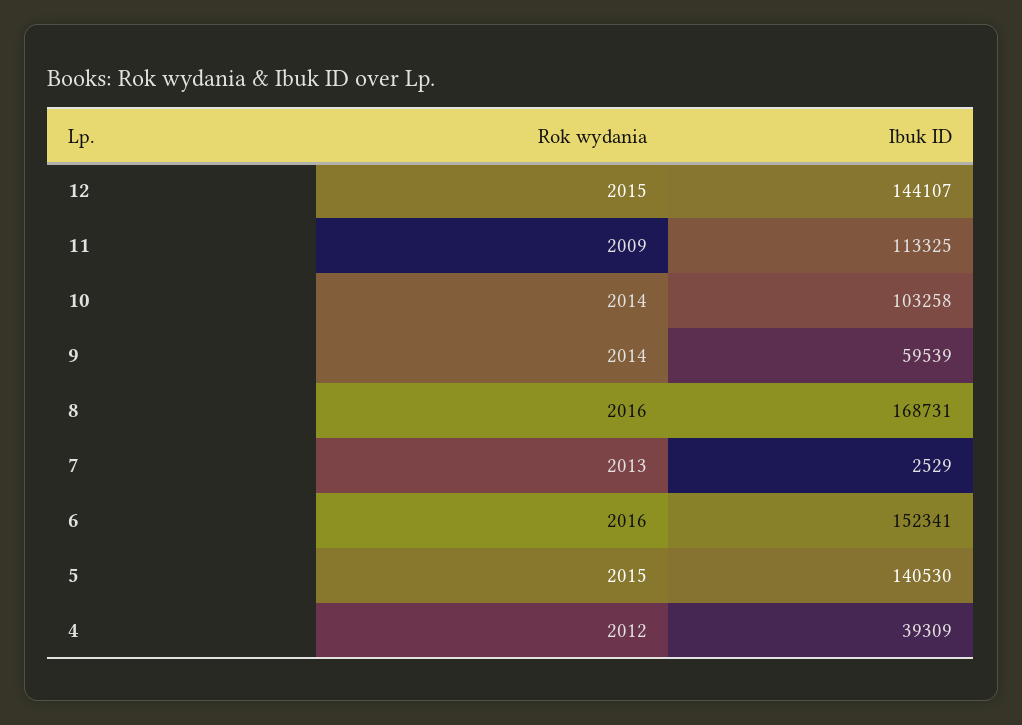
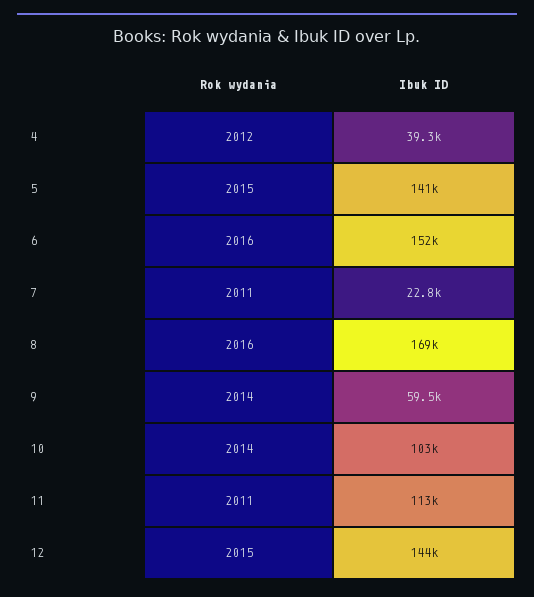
  {
    "Rok wydania": {
      "12": 2015,
-     "11": 2009,
+     "11": 2011,
      "10": 2014,
      "9": 2014,
      "8": 2016,
-     "7": 2013,
+     "7": 2011,
      "6": 2016,
      "5": 2015,
      "4": 2012
    },
    "Ibuk ID": {
      "12": 144107,
      "11": 113325,
      "10": 103258,
      "9": 59539,
      "8": 168731,
-     "7": 2529,
+     "7": 22800,
      "6": 152341,
      "5": 140530,
      "4": 39309
    }
  }

